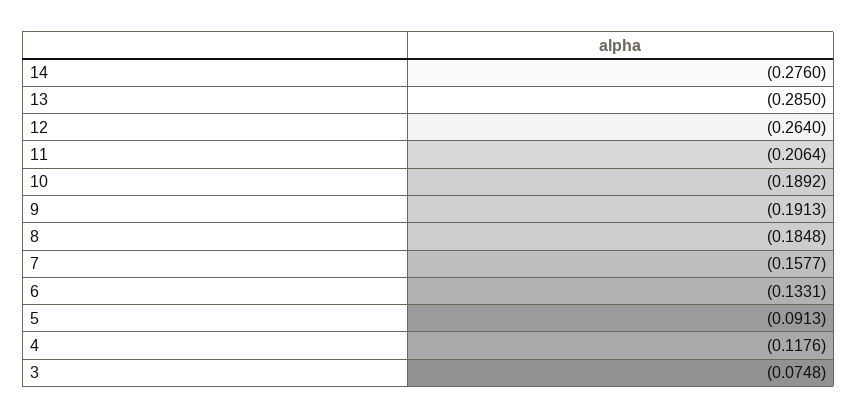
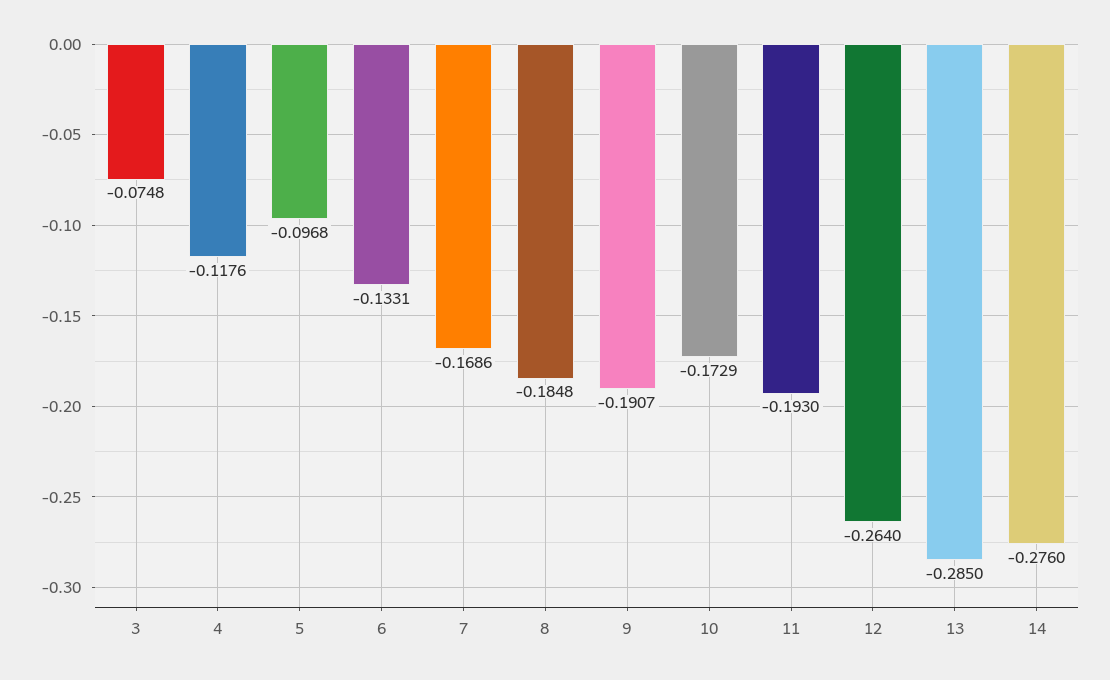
  {
    "14": -0.276,
    "13": -0.285,
    "12": -0.264,
-   "11": -0.2064,
+   "11": -0.193,
-   "10": -0.1892,
+   "10": -0.1729,
-   "9": -0.1913,
+   "9": -0.1907,
    "8": -0.1848,
-   "7": -0.1577,
+   "7": -0.1686,
    "6": -0.1331,
-   "5": -0.0913,
+   "5": -0.0968,
    "4": -0.1176,
    "3": -0.0748
  }

